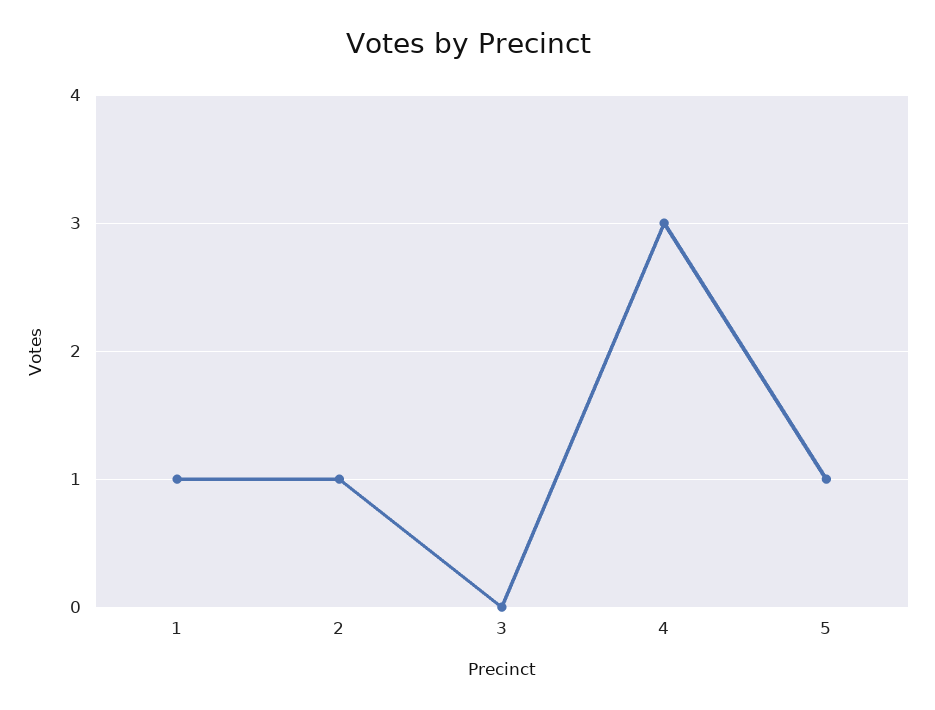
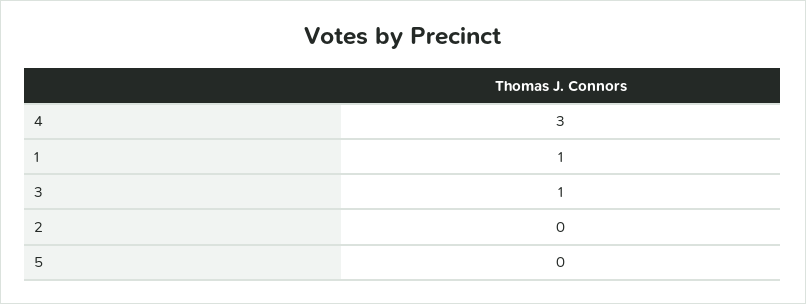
  {
    "1": 1,
-   "2": 1,
+   "2": 0,
-   "3": 0,
+   "3": 1,
    "4": 3,
-   "5": 1
+   "5": 0
  }

